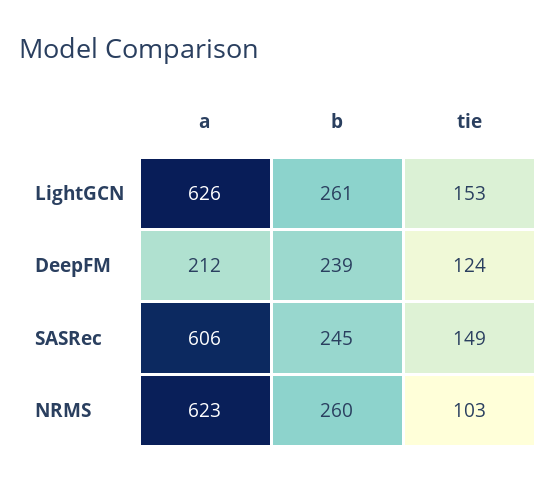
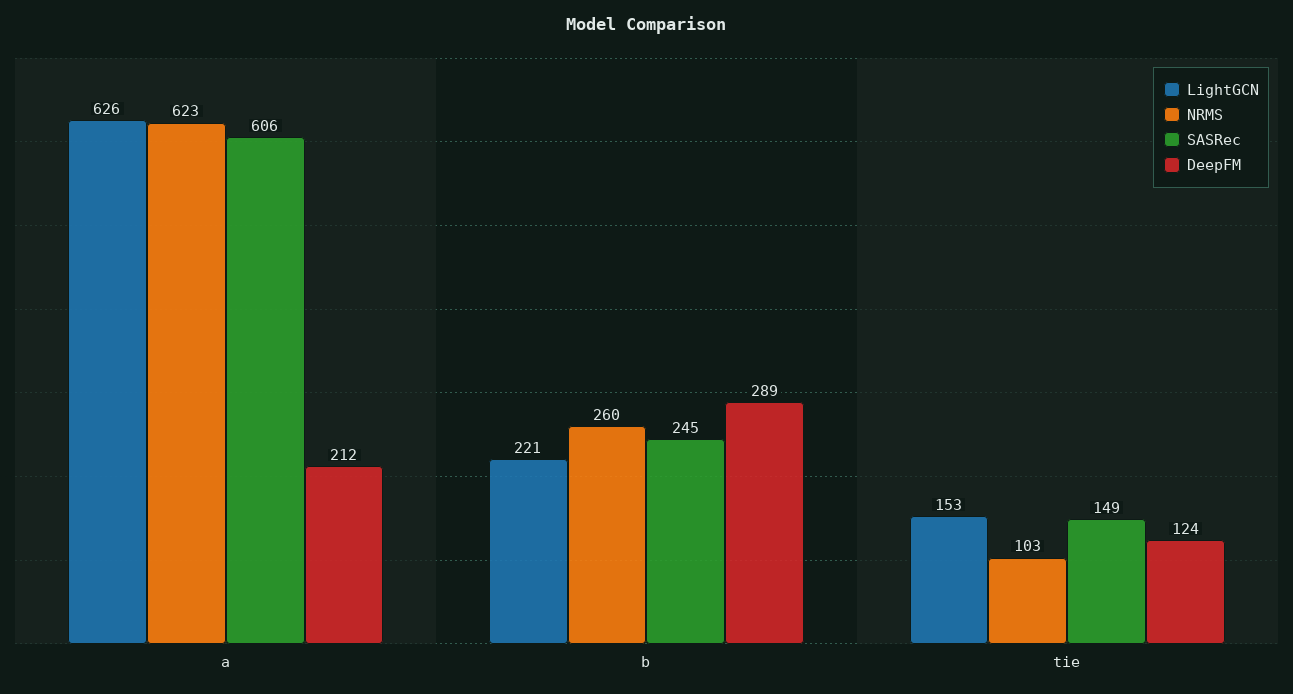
  {
    "LightGCN": {
      "a": 626,
-     "b": 261,
+     "b": 221,
      "tie": 153
    },
    "DeepFM": {
      "a": 212,
-     "b": 239,
+     "b": 289,
      "tie": 124
    },
    "SASRec": {
      "a": 606,
      "b": 245,
      "tie": 149
    },
    "NRMS": {
      "a": 623,
      "b": 260,
      "tie": 103
    }
  }

